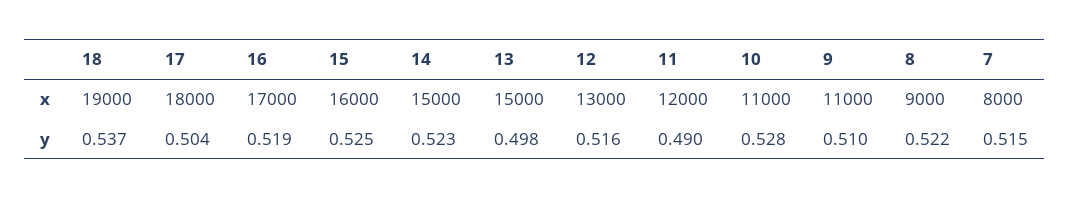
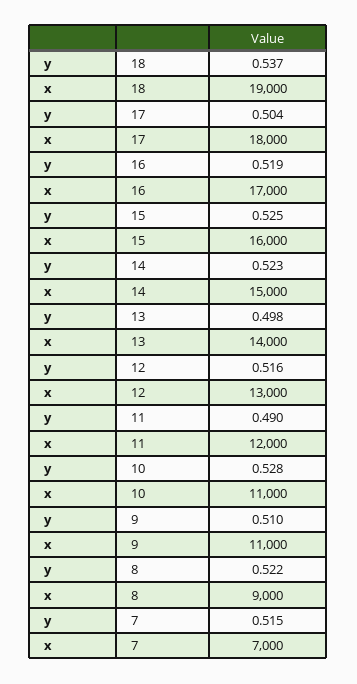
  {
    "18": {
      "x": 19000,
      "y": 0.537
    },
    "17": {
      "x": 18000,
      "y": 0.504
    },
    "16": {
      "x": 17000,
      "y": 0.519
    },
    "15": {
      "x": 16000,
      "y": 0.525
    },
    "14": {
      "x": 15000,
      "y": 0.523
    },
    "13": {
-     "x": 15000,
+     "x": 14000,
      "y": 0.498
    },
    "12": {
      "x": 13000,
      "y": 0.516
    },
    "11": {
      "x": 12000,
      "y": 0.49
    },
    "10": {
      "x": 11000,
      "y": 0.528
    },
    "9": {
      "x": 11000,
      "y": 0.51
    },
    "8": {
      "x": 9000,
      "y": 0.522
    },
    "7": {
-     "x": 8000,
+     "x": 7000,
      "y": 0.515
    }
  }

